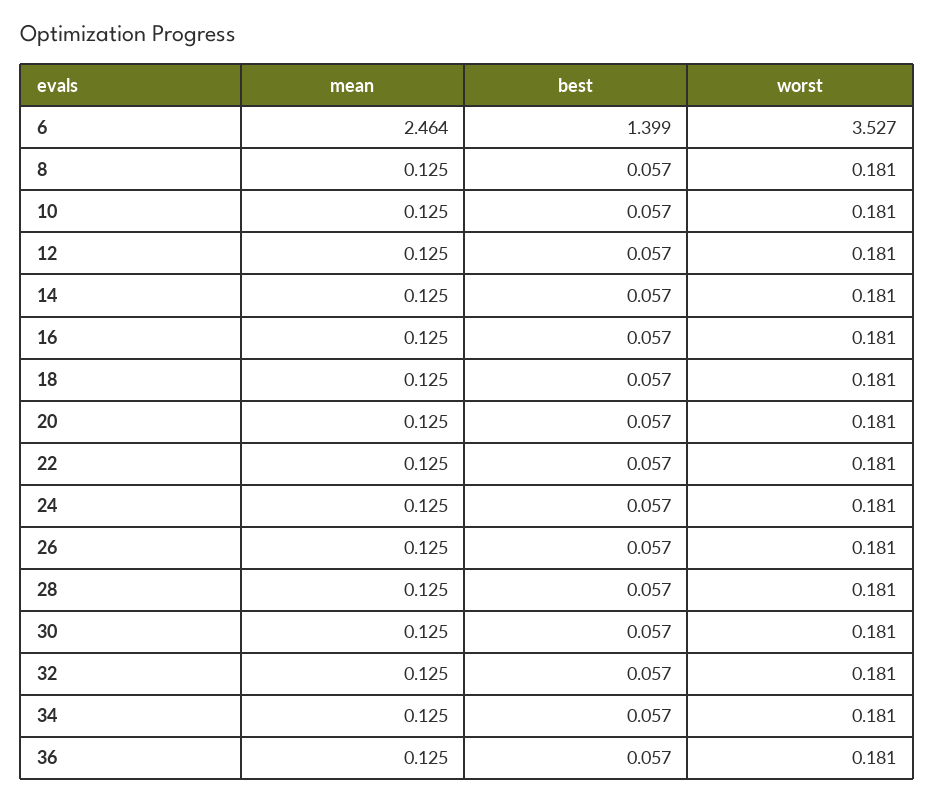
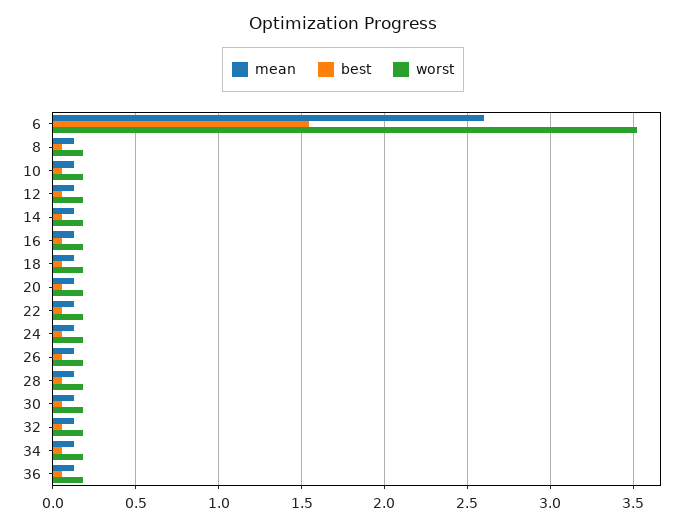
  {
    "mean": {
-     "6": 2.464,
+     "6": 2.6,
      "8": 0.125,
      "10": 0.125,
      "12": 0.125,
      "14": 0.125,
      "16": 0.125,
      "18": 0.125,
      "20": 0.125,
      "22": 0.125,
      "24": 0.125,
      "26": 0.125,
      "28": 0.125,
      "30": 0.125,
      "32": 0.125,
      "34": 0.125,
      "36": 0.125
    },
    "best": {
-     "6": 1.399,
+     "6": 1.55,
      "8": 0.057,
      "10": 0.057,
      "12": 0.057,
      "14": 0.057,
      "16": 0.057,
      "18": 0.057,
      "20": 0.057,
      "22": 0.057,
      "24": 0.057,
      "26": 0.057,
      "28": 0.057,
      "30": 0.057,
      "32": 0.057,
      "34": 0.057,
      "36": 0.057
    },
    "worst": {
      "6": 3.527,
      "8": 0.181,
      "10": 0.181,
      "12": 0.181,
      "14": 0.181,
      "16": 0.181,
      "18": 0.181,
      "20": 0.181,
      "22": 0.181,
      "24": 0.181,
      "26": 0.181,
      "28": 0.181,
      "30": 0.181,
      "32": 0.181,
      "34": 0.181,
      "36": 0.181
    }
  }

